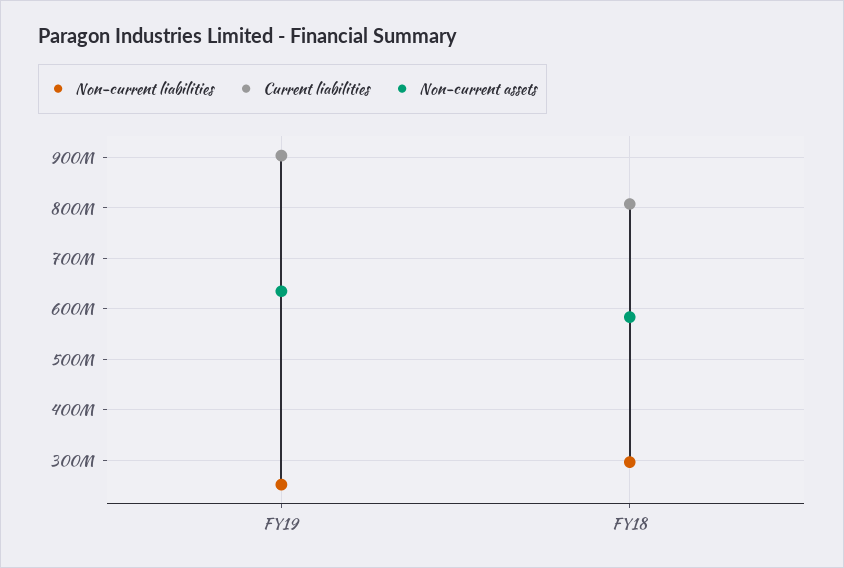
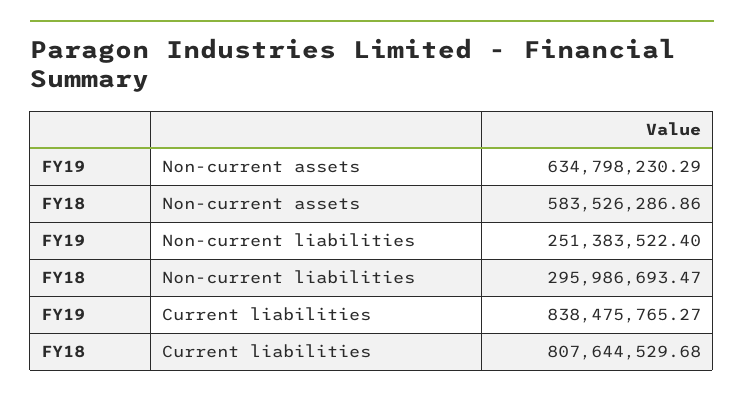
  {
    "Non-current liabilities": {
      "FY19": 251383522.4,
      "FY18": 295986693.47
    },
    "Current liabilities": {
-     "FY19": 900000000,
+     "FY19": 838475765.27,
      "FY18": 807644529.68
    },
    "Non-current assets": {
      "FY19": 634798230.29,
      "FY18": 583526286.86
    }
  }

